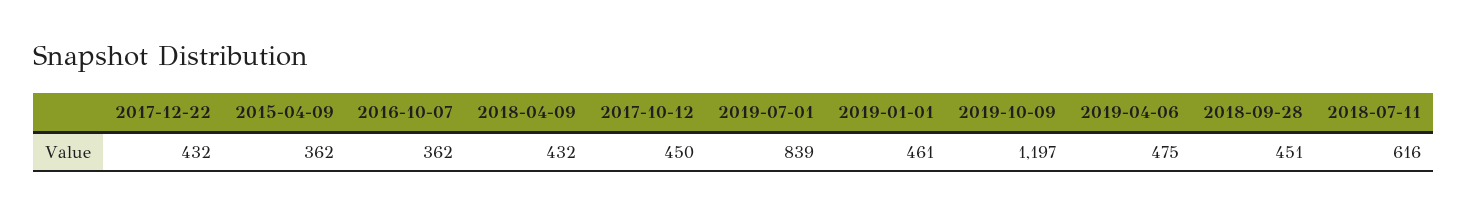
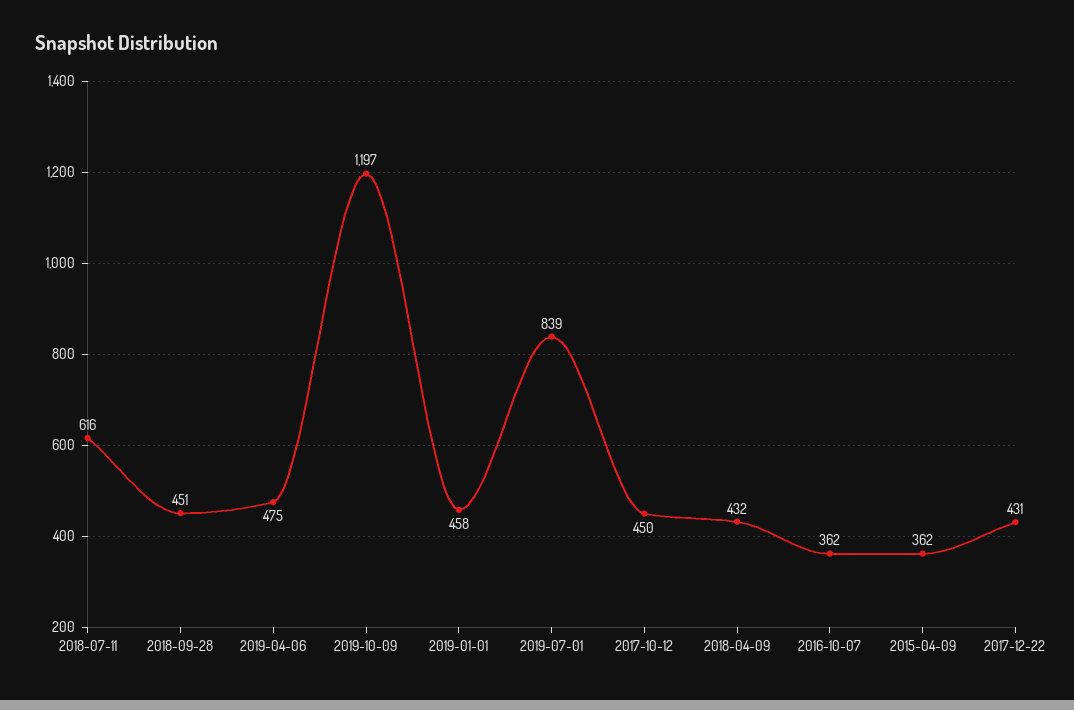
  {
-   "2017-12-22": 432,
+   "2017-12-22": 431,
    "2015-04-09": 362,
    "2016-10-07": 362,
    "2018-04-09": 432,
    "2017-10-12": 450,
    "2019-07-01": 839,
-   "2019-01-01": 461,
+   "2019-01-01": 458,
    "2019-10-09": 1197,
    "2019-04-06": 475,
    "2018-09-28": 451,
    "2018-07-11": 616
  }

